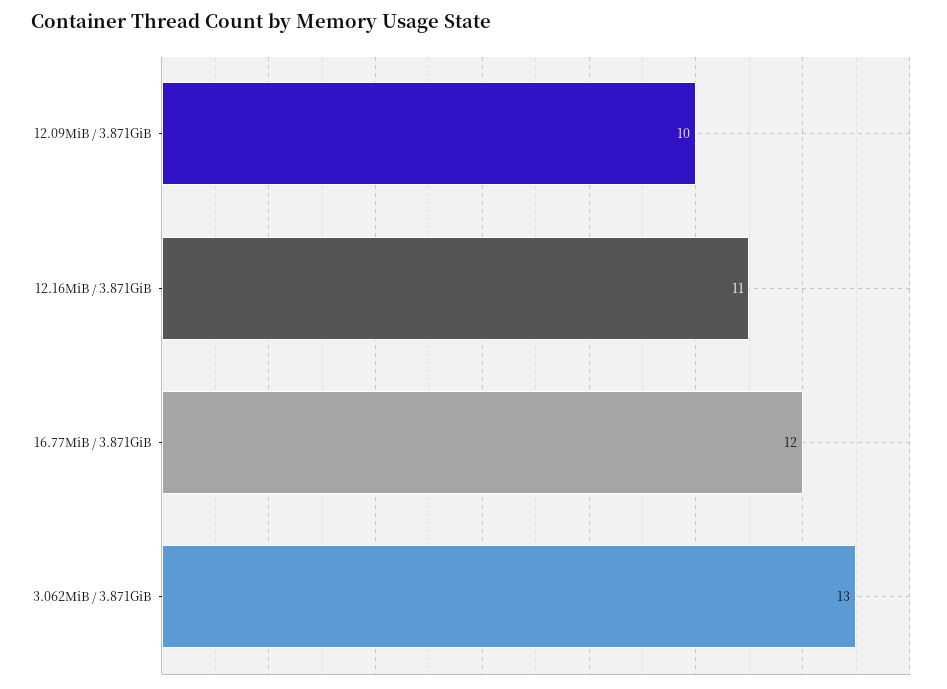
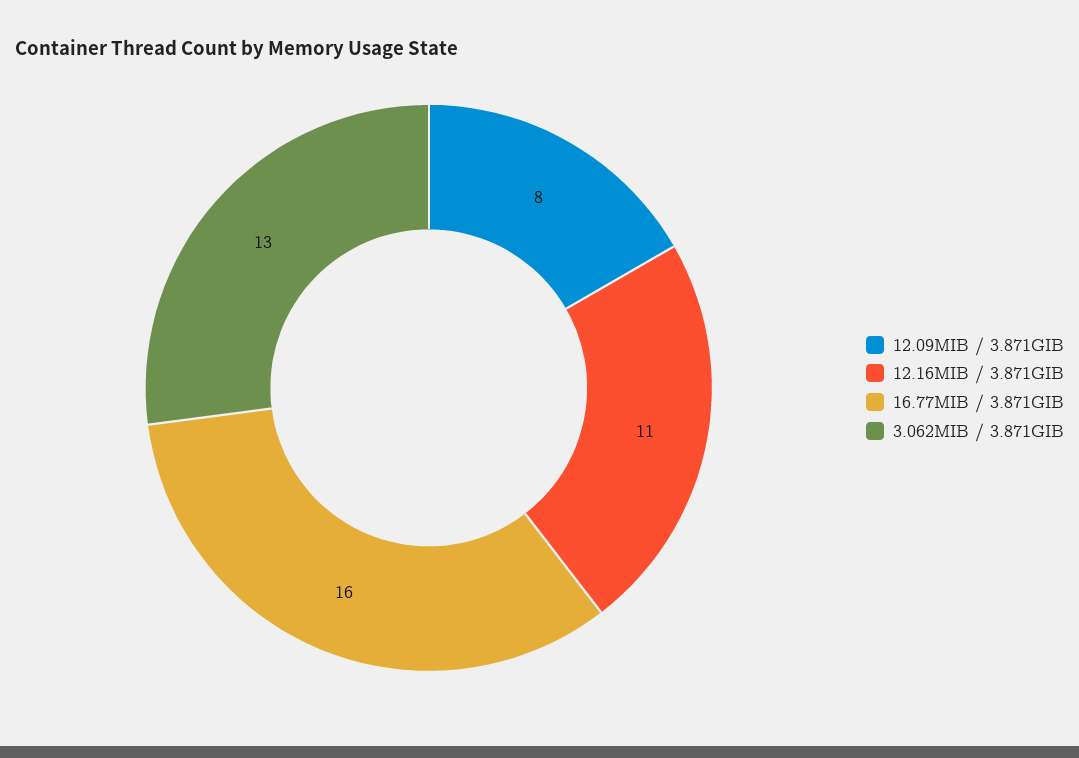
  {
-   "12.09MiB / 3.871GiB": 10,
+   "12.09MiB / 3.871GiB": 8,
    "12.16MiB / 3.871GiB": 11,
-   "16.77MiB / 3.871GiB": 12,
+   "16.77MiB / 3.871GiB": 16,
    "3.062MiB / 3.871GiB": 13
  }

